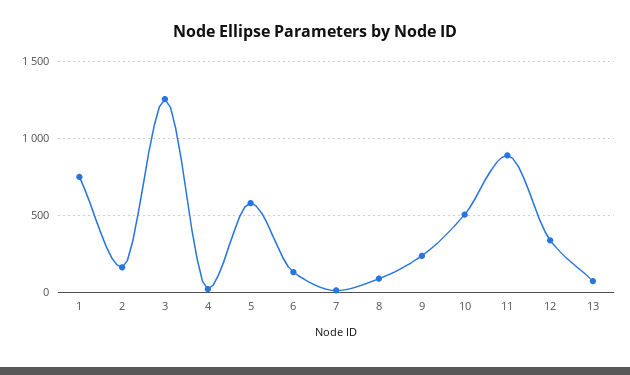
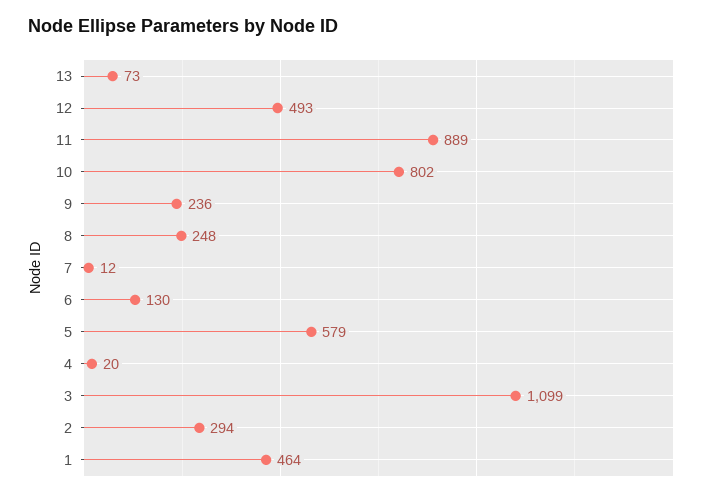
  {
-   "1": 750,
+   "1": 464,
-   "2": 150,
+   "2": 294,
-   "3": 1250,
+   "3": 1099,
    "4": 20,
    "5": 579,
    "6": 130,
    "7": 12,
-   "8": 100,
+   "8": 248,
    "9": 236,
-   "10": 500,
+   "10": 802,
    "11": 889,
-   "12": 350,
+   "12": 493,
    "13": 73
  }

